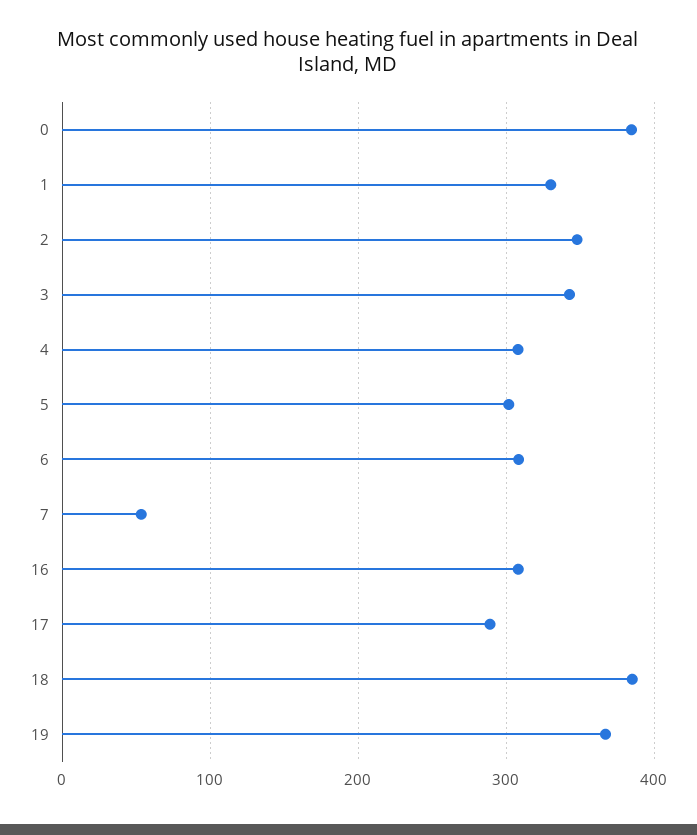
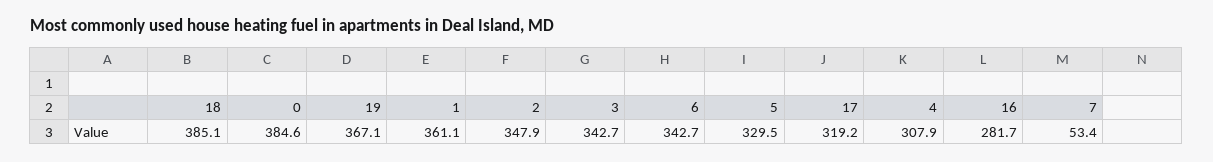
  {
    "0": 384.6,
-   "1": 330,
+   "1": 361.1,
    "2": 347.9,
    "3": 342.7,
    "4": 307.9,
-   "5": 300,
+   "5": 329.5,
-   "6": 310,
+   "6": 342.7,
    "7": 53.4,
-   "16": 310,
+   "16": 281.7,
-   "17": 290,
+   "17": 319.2,
    "18": 385.1,
    "19": 367.1
  }

